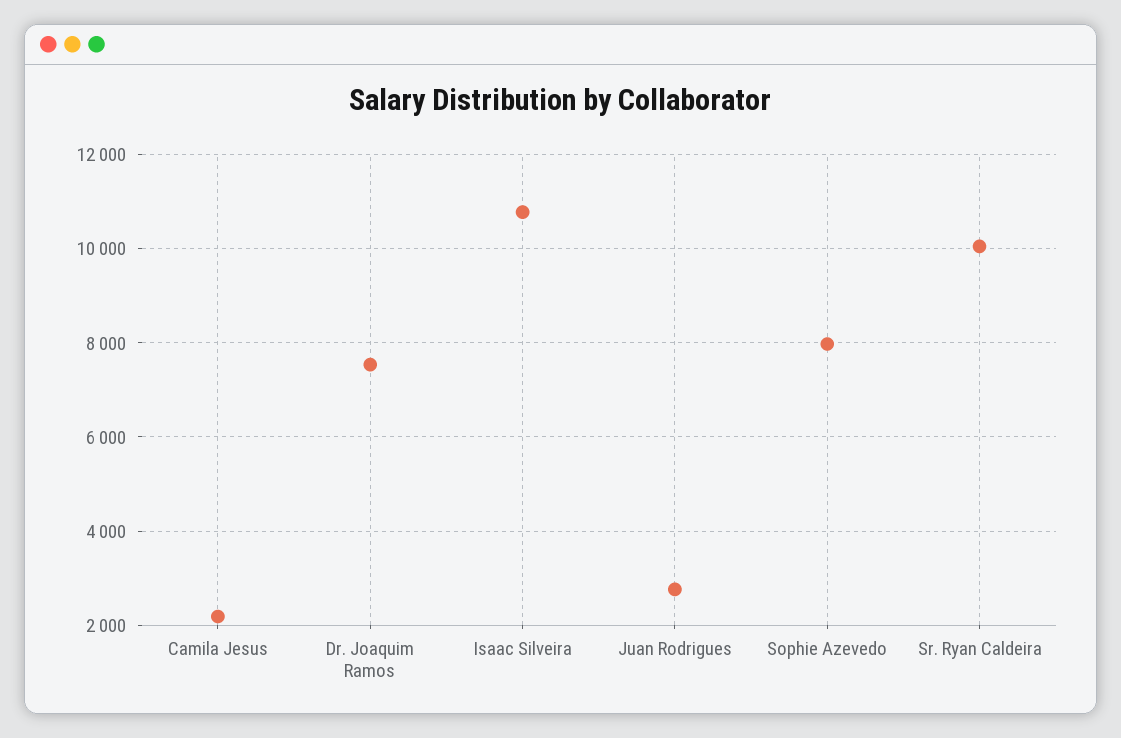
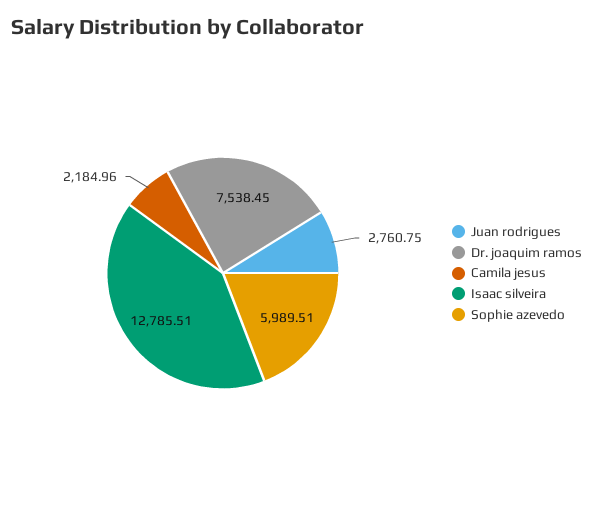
  {
    "Camila Jesus": 2184.96,
    "Dr. Joaquim Ramos": 7538.45,
-   "Isaac Silveira": 10800,
+   "Isaac Silveira": 12785.51,
    "Juan Rodrigues": 2760.75,
-   "Sophie Azevedo": 8000,
+   "Sophie Azevedo": 5989.51
-   "Sr. Ryan Caldeira": 10000
  }

